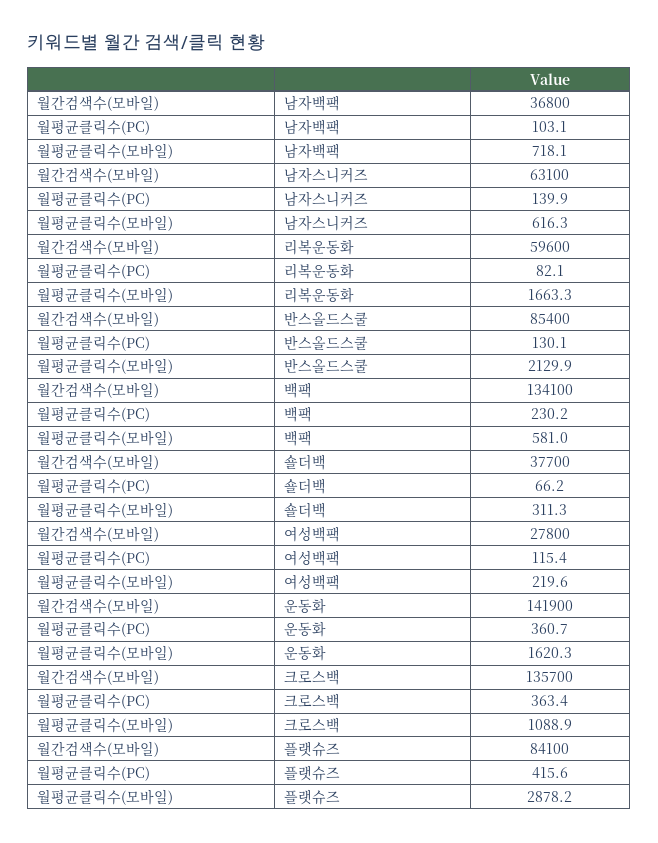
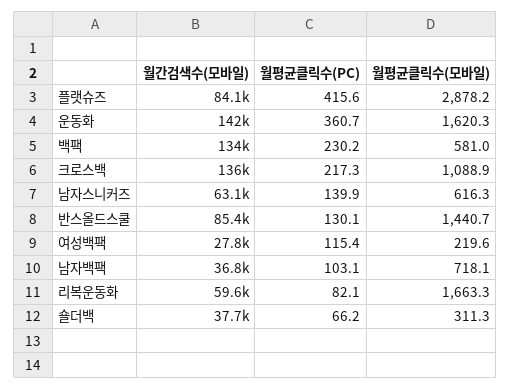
  {
    "월간검색수(모바일)": {
      "남자백팩": 36800,
      "남자스니커즈": 63100,
      "리복운동화": 59600,
      "반스올드스쿨": 85400,
      "백팩": 134100,
      "숄더백": 37700,
      "여성백팩": 27800,
      "운동화": 141900,
      "크로스백": 135700,
      "플랫슈즈": 84100
    },
    "월평균클릭수(PC)": {
      "남자백팩": 103.1,
      "남자스니커즈": 139.9,
      "리복운동화": 82.1,
      "반스올드스쿨": 130.1,
      "백팩": 230.2,
      "숄더백": 66.2,
      "여성백팩": 115.4,
      "운동화": 360.7,
-     "크로스백": 363.4,
+     "크로스백": 217.3,
      "플랫슈즈": 415.6
    },
    "월평균클릭수(모바일)": {
      "남자백팩": 718.1,
      "남자스니커즈": 616.3,
      "리복운동화": 1663.3,
-     "반스올드스쿨": 2129.9,
+     "반스올드스쿨": 1440.7,
      "백팩": 581,
      "숄더백": 311.3,
      "여성백팩": 219.6,
      "운동화": 1620.3,
      "크로스백": 1088.9,
      "플랫슈즈": 2878.2
    }
  }

